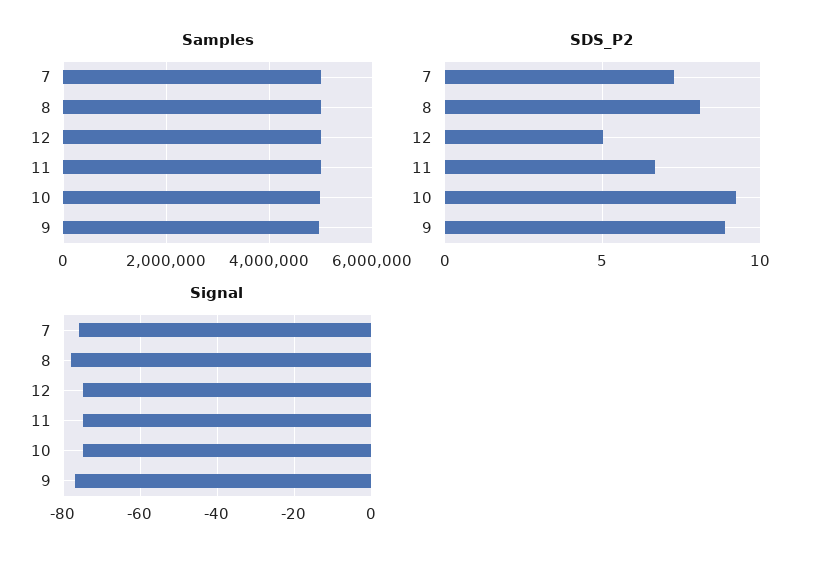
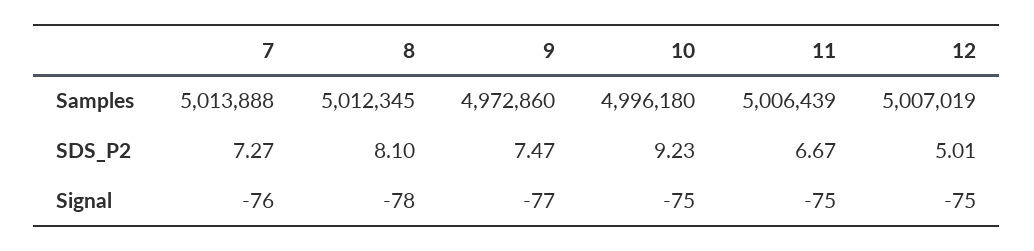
  {
    "Samples": {
      "7": 5013888,
      "8": 5012345,
      "12": 5007019,
      "11": 5006439,
      "10": 4996180,
      "9": 4972860
    },
    "SDS_P2": {
      "7": 7.27,
      "8": 8.1,
      "12": 5.01,
      "11": 6.67,
      "10": 9.23,
-     "9": 9
+     "9": 7.47
    },
    "Signal": {
      "7": -76,
      "8": -78,
      "12": -75,
      "11": -75,
      "10": -75,
      "9": -77
    }
  }

